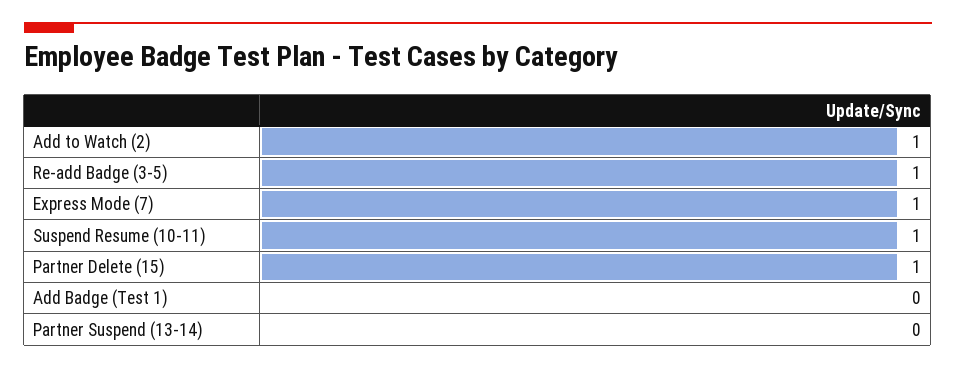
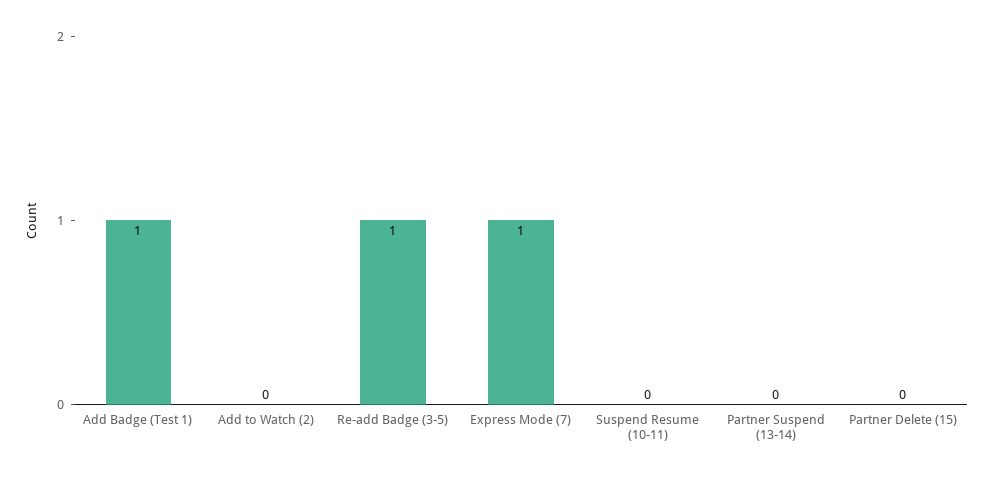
  {
-   "Add to Watch (2)": 1,
+   "Add to Watch (2)": 0,
    "Re-add Badge (3-5)": 1,
    "Express Mode (7)": 1,
-   "Suspend Resume (10-11)": 1,
+   "Suspend Resume (10-11)": 0,
-   "Partner Delete (15)": 1,
+   "Partner Delete (15)": 0,
-   "Add Badge (Test 1)": 0,
+   "Add Badge (Test 1)": 1,
    "Partner Suspend (13-14)": 0
  }

